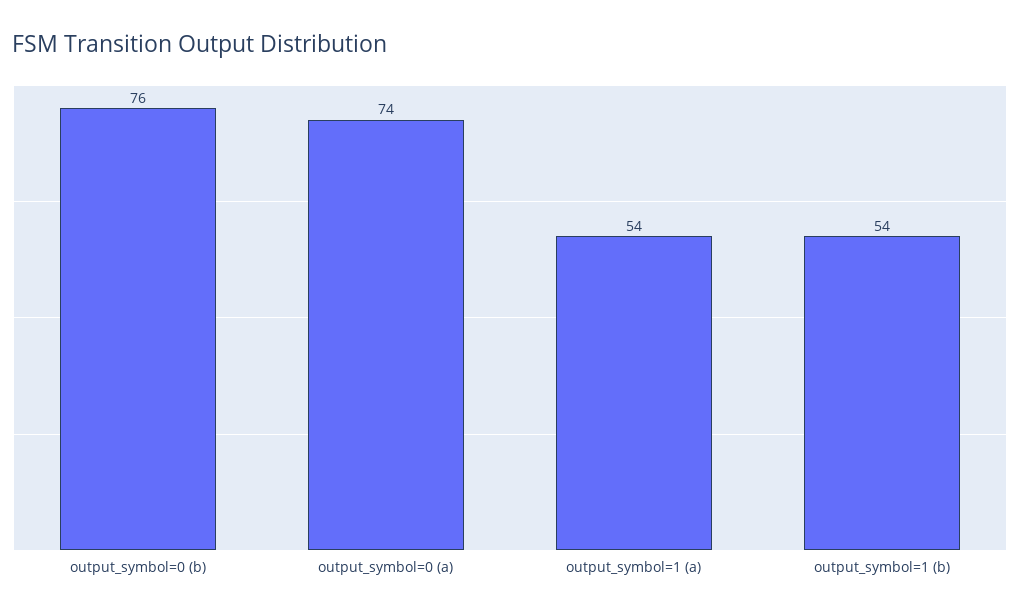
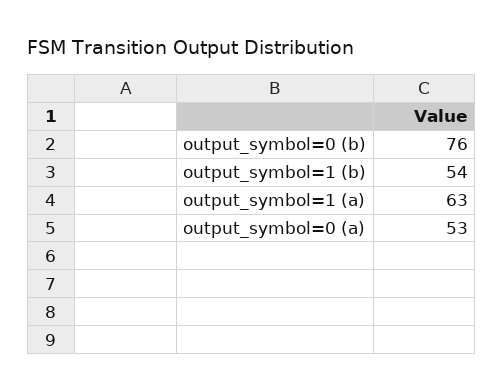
  {
    "output_symbol=0 (b)": 76,
-   "output_symbol=0 (a)": 74,
+   "output_symbol=0 (a)": 53,
-   "output_symbol=1 (a)": 54,
+   "output_symbol=1 (a)": 63,
    "output_symbol=1 (b)": 54
  }

